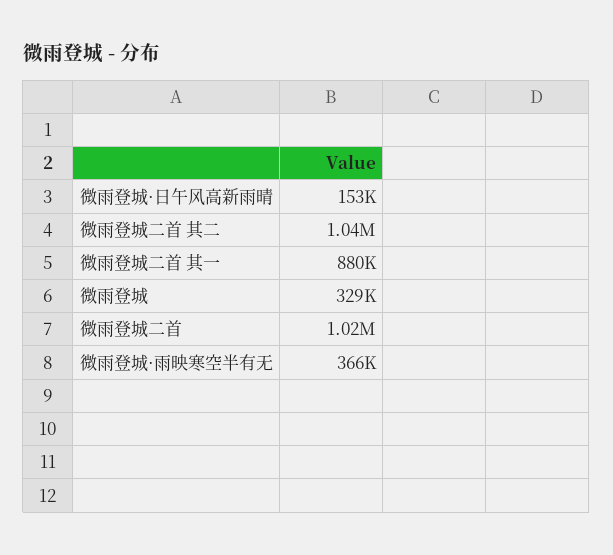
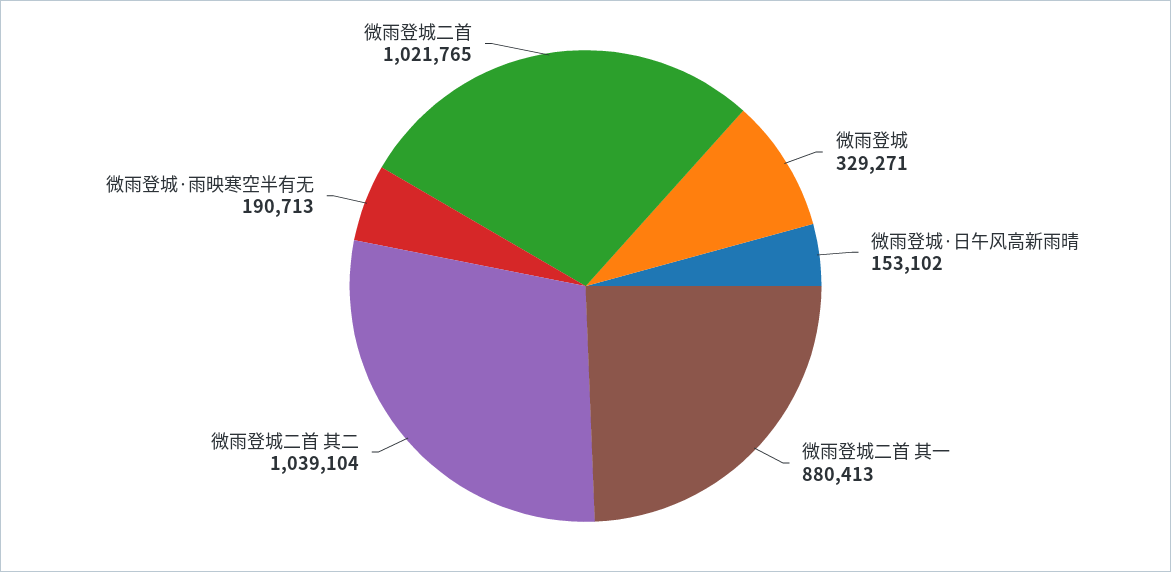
  {
    "微雨登城·日午风高新雨晴": 153102,
    "微雨登城二首 其二": 1039104,
    "微雨登城二首 其一": 880413,
    "微雨登城": 329271,
    "微雨登城二首": 1021765,
-   "微雨登城·雨映寒空半有无": 366000
+   "微雨登城·雨映寒空半有无": 190713
  }

